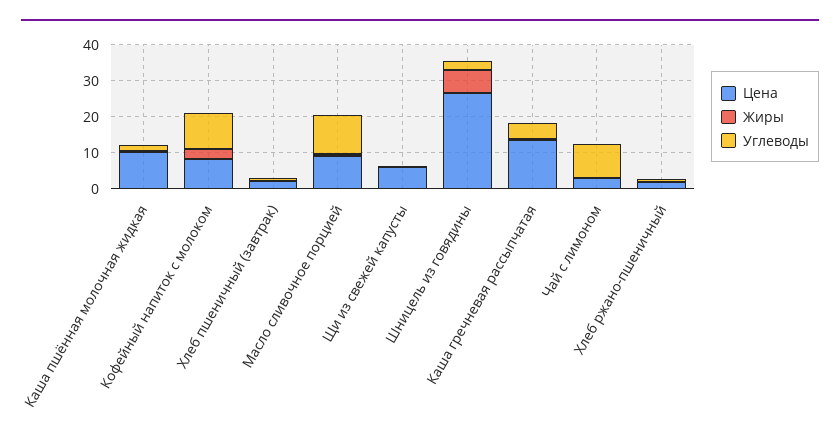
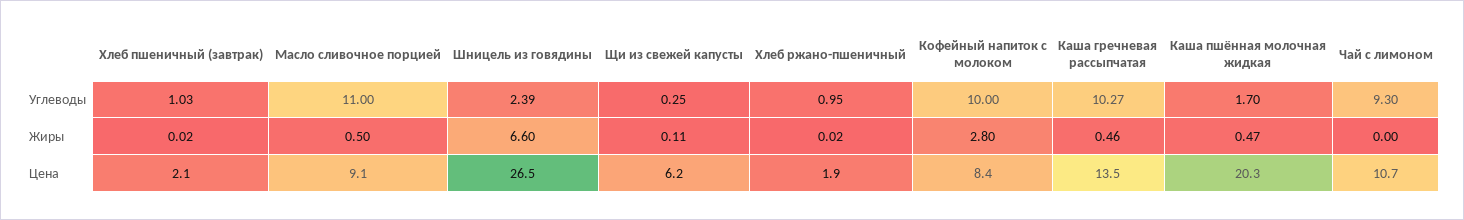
  {
    "Цена": {
-     "Каша пшённая молочная жидкая": 10,
+     "Каша пшённая молочная жидкая": 20.3,
      "Кофейный напиток с молоком": 8.4,
      "Хлеб пшеничный (завтрак)": 2.1,
      "Масло сливочное порцией": 9.1,
      "Щи из свежей капусты": 6.2,
      "Шницель из говядины": 26.5,
      "Каша гречневая рассыпчатая": 13.5,
-     "Чай с лимоном": 2.5,
+     "Чай с лимоном": 10.7,
      "Хлеб ржано-пшеничный": 1.9
    },
    "Жиры": {
      "Каша пшённая молочная жидкая": 0.47,
      "Кофейный напиток с молоком": 2.8,
      "Хлеб пшеничный (завтрак)": 0.02,
      "Масло сливочное порцией": 0.5,
      "Щи из свежей капусты": 0.11,
      "Шницель из говядины": 6.6,
      "Каша гречневая рассыпчатая": 0.46,
      "Чай с лимоном": 0,
      "Хлеб ржано-пшеничный": 0.02
    },
    "Углеводы": {
      "Каша пшённая молочная жидкая": 1.7,
      "Кофейный напиток с молоком": 10,
      "Хлеб пшеничный (завтрак)": 1.03,
      "Масло сливочное порцией": 11,
      "Щи из свежей капусты": 0.25,
      "Шницель из говядины": 2.39,
-     "Каша гречневая рассыпчатая": 5,
+     "Каша гречневая рассыпчатая": 10.27,
      "Чай с лимоном": 9.3,
      "Хлеб ржано-пшеничный": 0.95
    }
  }

